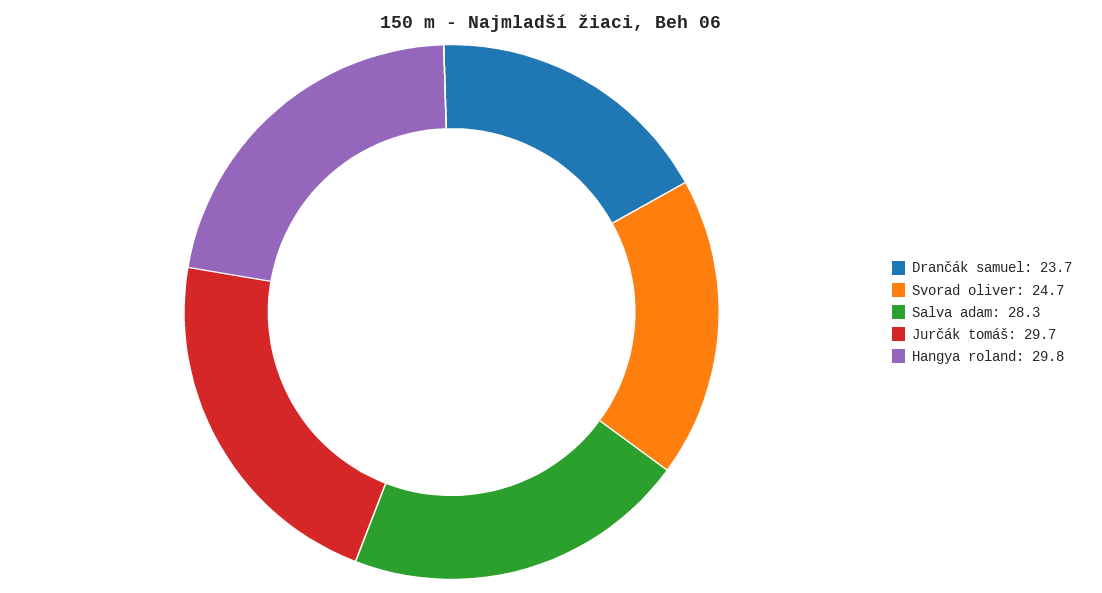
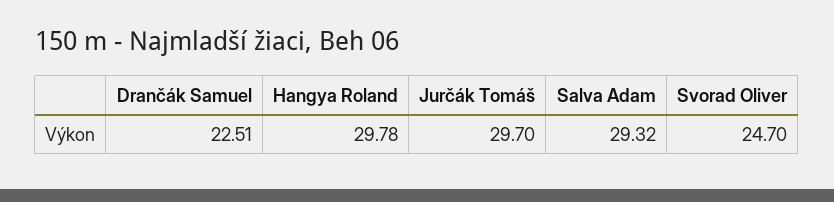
  {
-   "Drančák samuel": 23.7,
+   "Drančák samuel": 22.51,
    "Svorad oliver": 24.7,
-   "Salva adam": 28.3,
+   "Salva adam": 29.32,
    "Jurčák tomáš": 29.7,
    "Hangya roland": 29.78
  }

